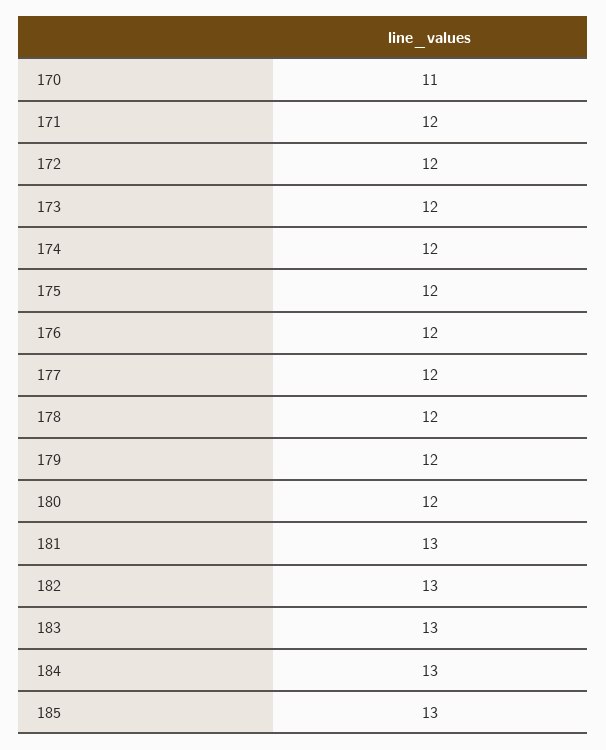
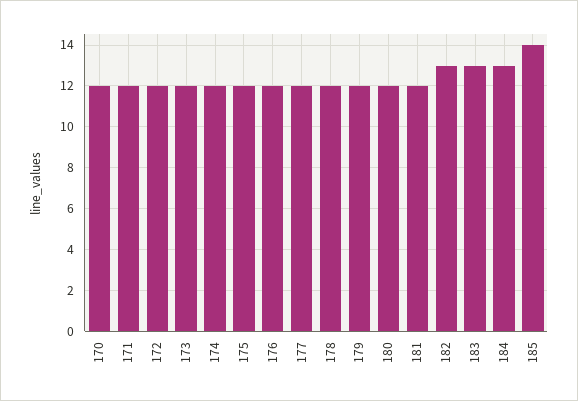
  {
-   "170": 11,
+   "170": 12,
    "171": 12,
    "172": 12,
    "173": 12,
    "174": 12,
    "175": 12,
    "176": 12,
    "177": 12,
    "178": 12,
    "179": 12,
    "180": 12,
-   "181": 13,
+   "181": 12,
    "182": 13,
    "183": 13,
    "184": 13,
-   "185": 13
+   "185": 14
  }

